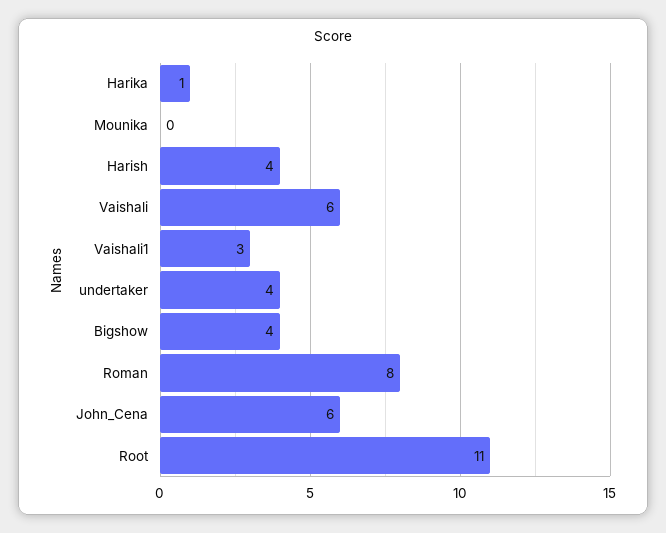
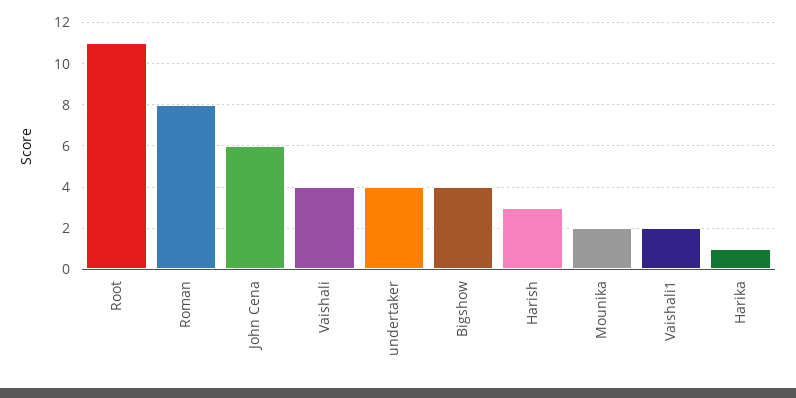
  {
    "Harika": 1,
-   "Mounika": 0,
+   "Mounika": 2,
-   "Harish": 4,
+   "Harish": 3,
-   "Vaishali": 6,
+   "Vaishali": 4,
-   "Vaishali1": 3,
+   "Vaishali1": 2,
    "undertaker": 4,
    "Bigshow": 4,
    "Roman": 8,
    "John_Cena": 6,
    "Root": 11
  }

